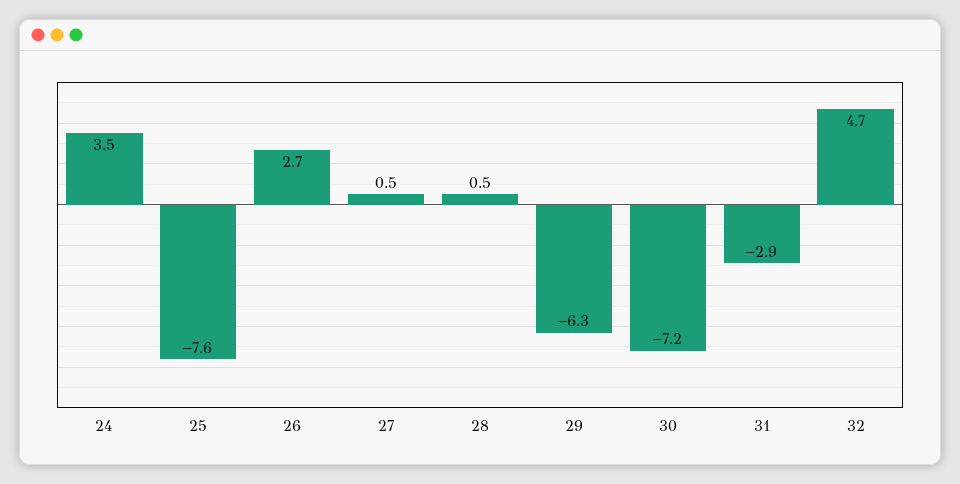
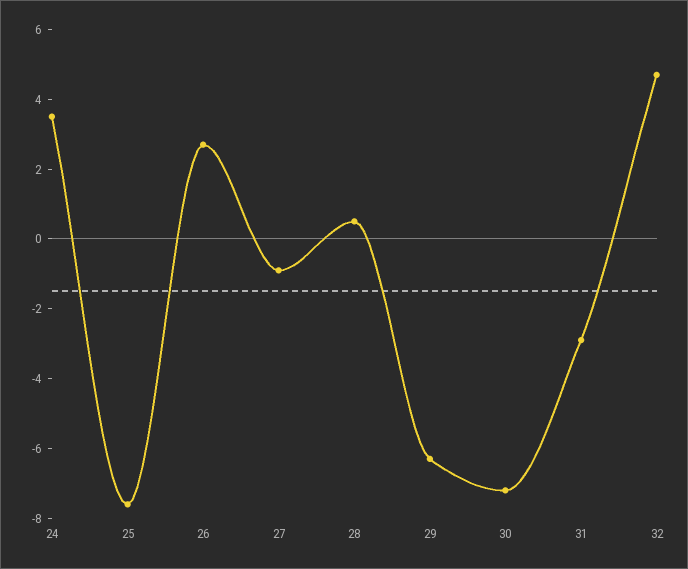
  {
    "24": 3.5,
    "25": -7.6,
    "26": 2.7,
-   "27": 0.5,
+   "27": -1,
    "28": 0.5,
    "29": -6.3,
    "30": -7.2,
    "31": -2.9,
    "32": 4.7
  }

